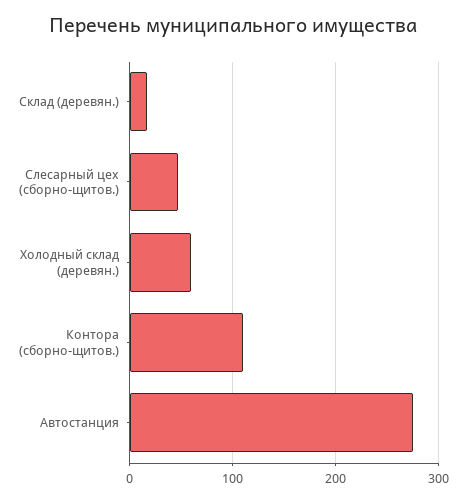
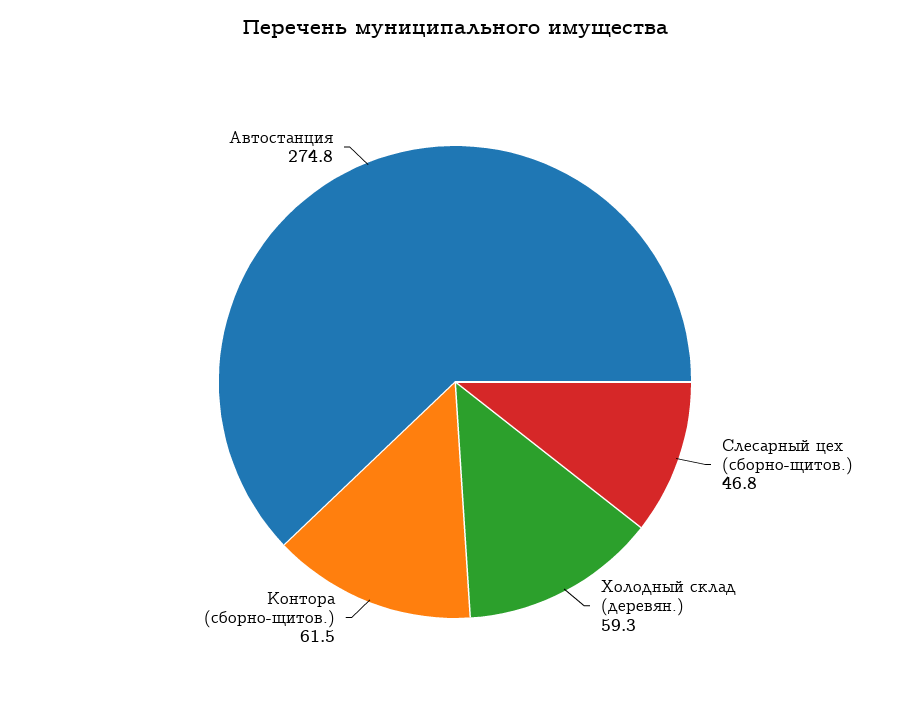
  {
-   "Склад (деревян.)": 20,
    "Слесарный цех (сборно-щитов.)": 46.8,
    "Холодный склад (деревян.)": 59.3,
-   "Контора (сборно-щитов.)": 110,
+   "Контора (сборно-щитов.)": 61.5,
    "Автостанция": 274.8
  }

